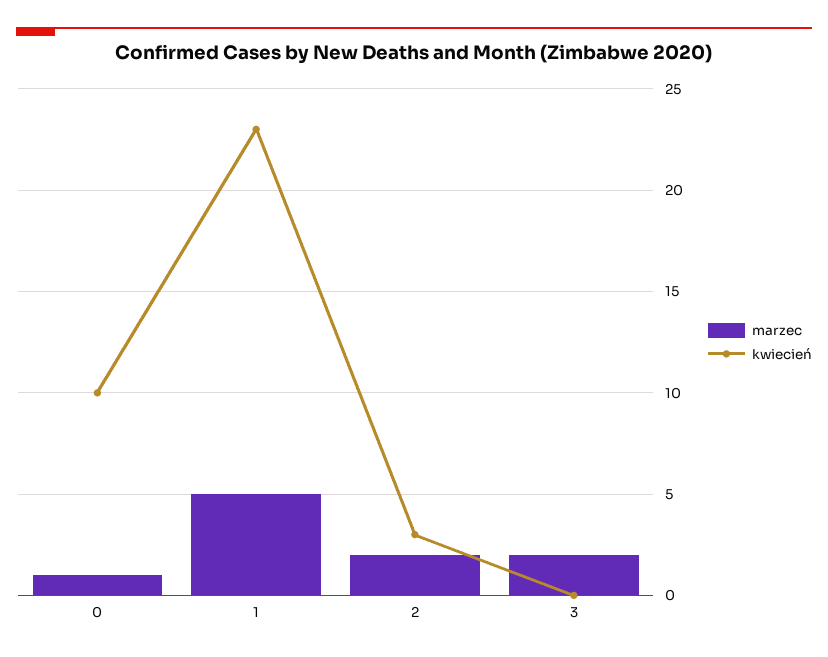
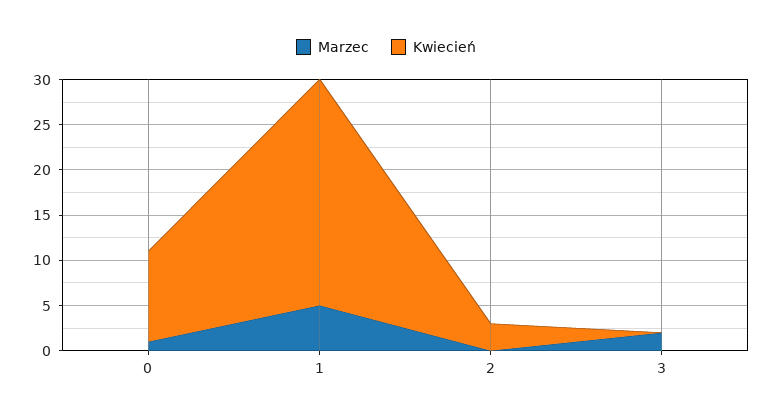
  {
    "marzec": {
      "0": 1,
      "1": 5,
-     "2": 2,
+     "2": 0,
      "3": 2
    },
    "kwiecień": {
      "0": 10,
-     "1": 23,
+     "1": 25,
      "2": 3,
      "3": 0
    }
  }

